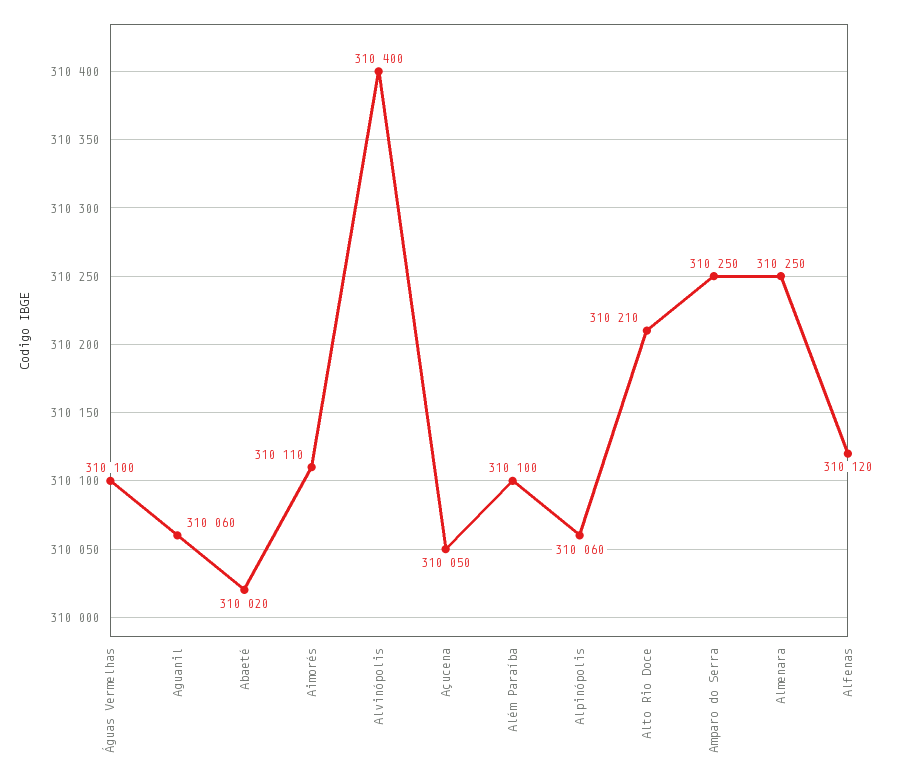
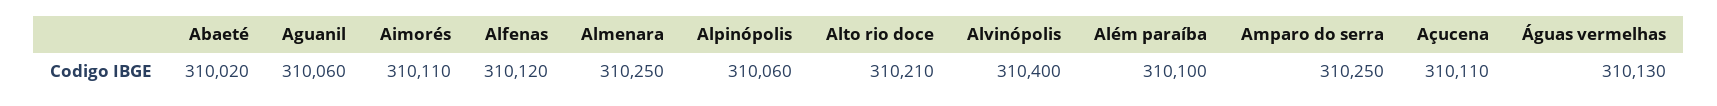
  {
-   "Águas Vermelhas": 310100,
+   "Águas Vermelhas": 310130,
    "Aguanil": 310060,
    "Abaeté": 310020,
    "Aimorés": 310110,
    "Alvinópolis": 310400,
-   "Açucena": 310050,
+   "Açucena": 310110,
    "Além Paraíba": 310100,
    "Alpinópolis": 310060,
    "Alto Rio Doce": 310210,
    "Amparo do Serra": 310250,
    "Almenara": 310250,
    "Alfenas": 310120
  }

